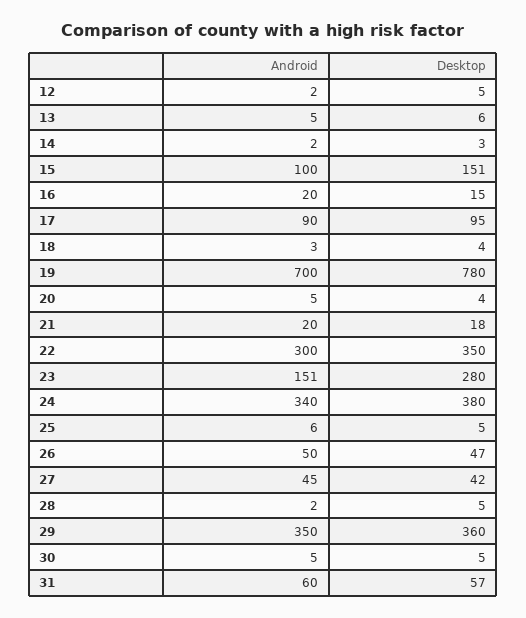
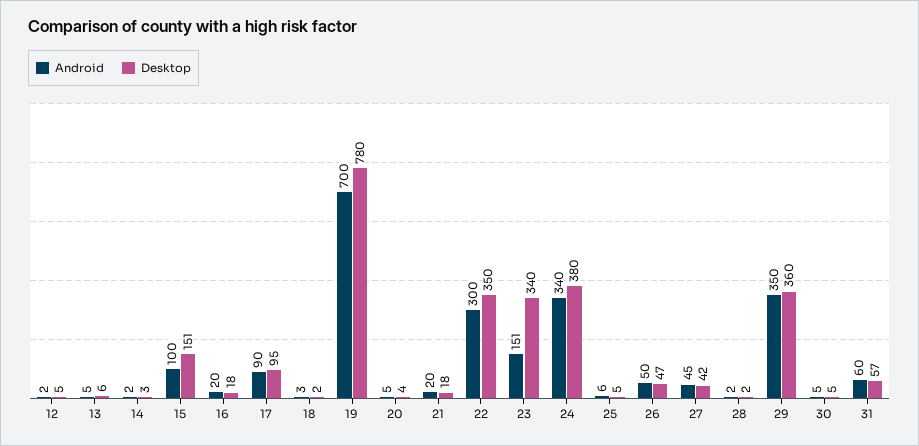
  {
    "Android": {
      "12": 2,
      "13": 5,
      "14": 2,
      "15": 100,
      "16": 20,
      "17": 90,
      "18": 3,
      "19": 700,
      "20": 5,
      "21": 20,
      "22": 300,
      "23": 151,
      "24": 340,
      "25": 6,
      "26": 50,
      "27": 45,
      "28": 2,
      "29": 350,
      "30": 5,
      "31": 60
    },
    "Desktop": {
      "12": 5,
      "13": 6,
      "14": 3,
      "15": 151,
-     "16": 15,
+     "16": 18,
      "17": 95,
-     "18": 4,
+     "18": 2,
      "19": 780,
      "20": 4,
      "21": 18,
      "22": 350,
-     "23": 280,
+     "23": 340,
      "24": 380,
      "25": 5,
      "26": 47,
      "27": 42,
-     "28": 5,
+     "28": 2,
      "29": 360,
      "30": 5,
      "31": 57
    }
  }

